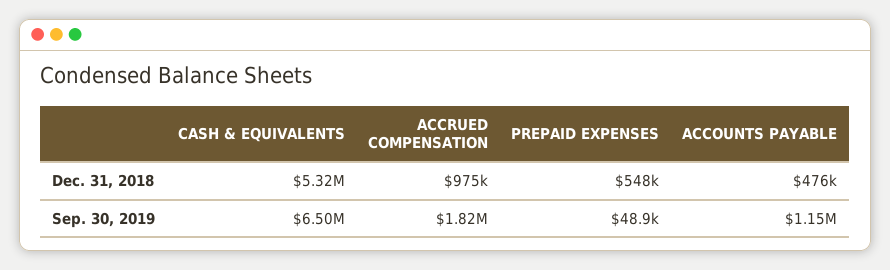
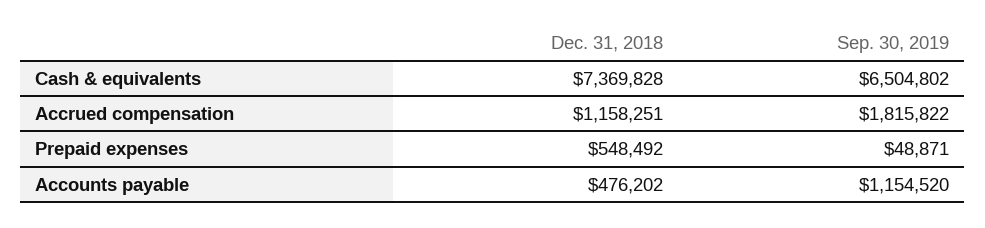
  {
    "CASH & EQUIVALENTS": {
-     "Dec. 31, 2018": 5320000,
+     "Dec. 31, 2018": 7369828,
      "Sep. 30, 2019": 6504802
    },
    "ACCRUED COMPENSATION": {
-     "Dec. 31, 2018": 975000,
+     "Dec. 31, 2018": 1158251,
      "Sep. 30, 2019": 1815822
    },
    "PREPAID EXPENSES": {
      "Dec. 31, 2018": 548492,
      "Sep. 30, 2019": 48871
    },
    "ACCOUNTS PAYABLE": {
      "Dec. 31, 2018": 476202,
      "Sep. 30, 2019": 1154520
    }
  }

